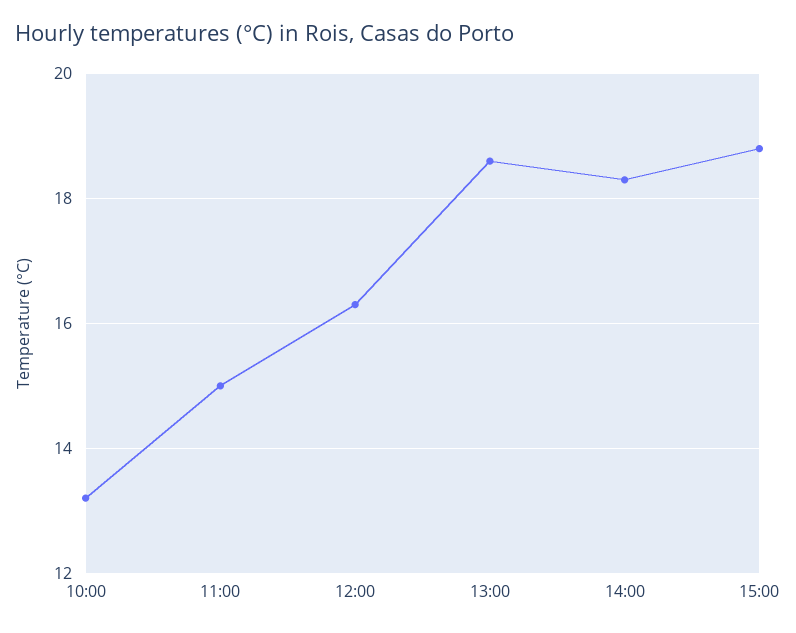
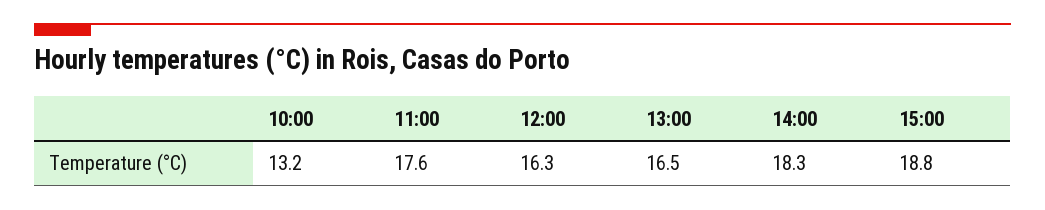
  {
    "10:00": 13.2,
-   "11:00": 15,
+   "11:00": 17.6,
    "12:00": 16.3,
-   "13:00": 18.5,
+   "13:00": 16.5,
    "14:00": 18.3,
    "15:00": 18.8
  }

